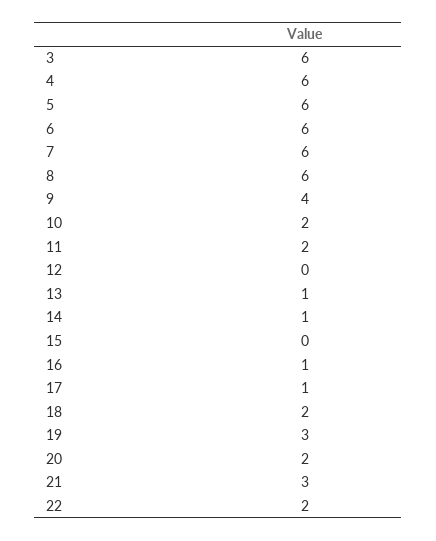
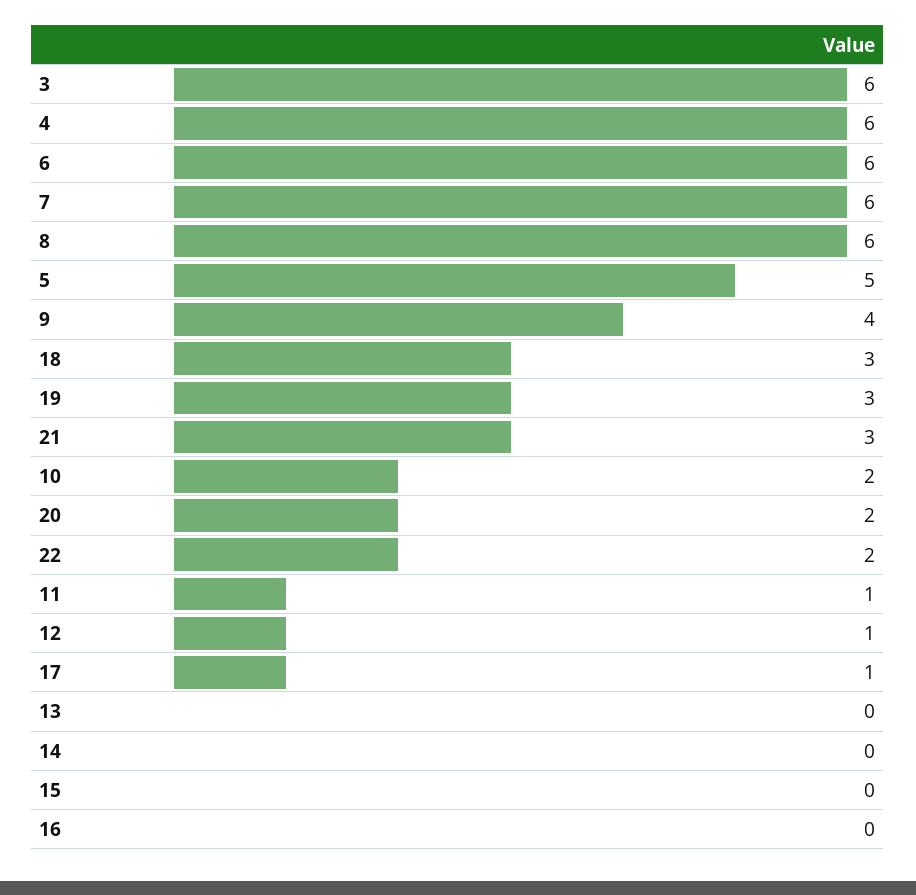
  {
    "3": 6,
    "4": 6,
-   "5": 6,
+   "5": 5,
    "6": 6,
    "7": 6,
    "8": 6,
    "9": 4,
    "10": 2,
-   "11": 2,
+   "11": 1,
-   "12": 0,
+   "12": 1,
-   "13": 1,
+   "13": 0,
-   "14": 1,
+   "14": 0,
    "15": 0,
-   "16": 1,
+   "16": 0,
    "17": 1,
-   "18": 2,
+   "18": 3,
    "19": 3,
    "20": 2,
    "21": 3,
    "22": 2
  }

